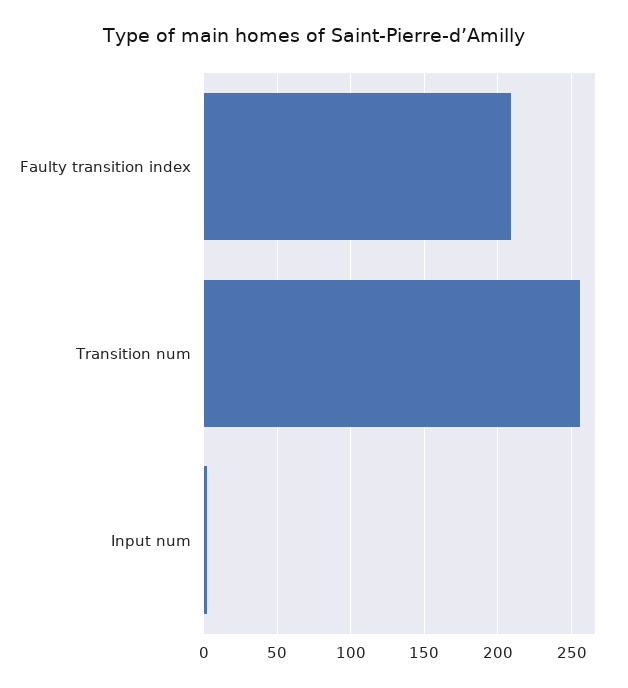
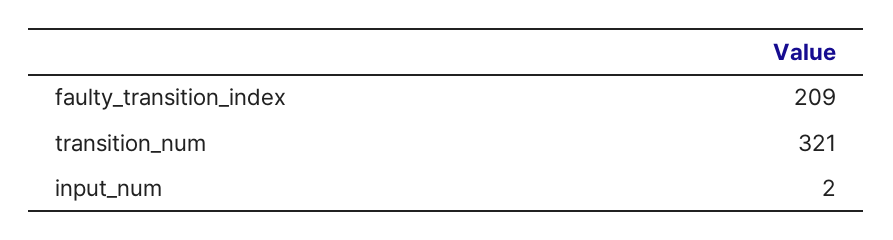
  {
    "Faulty transition index": 209,
-   "Transition num": 255,
+   "Transition num": 321,
    "Input num": 2
  }

